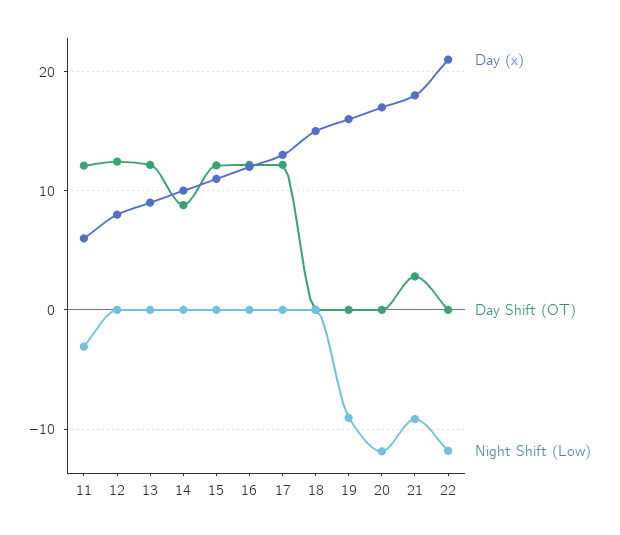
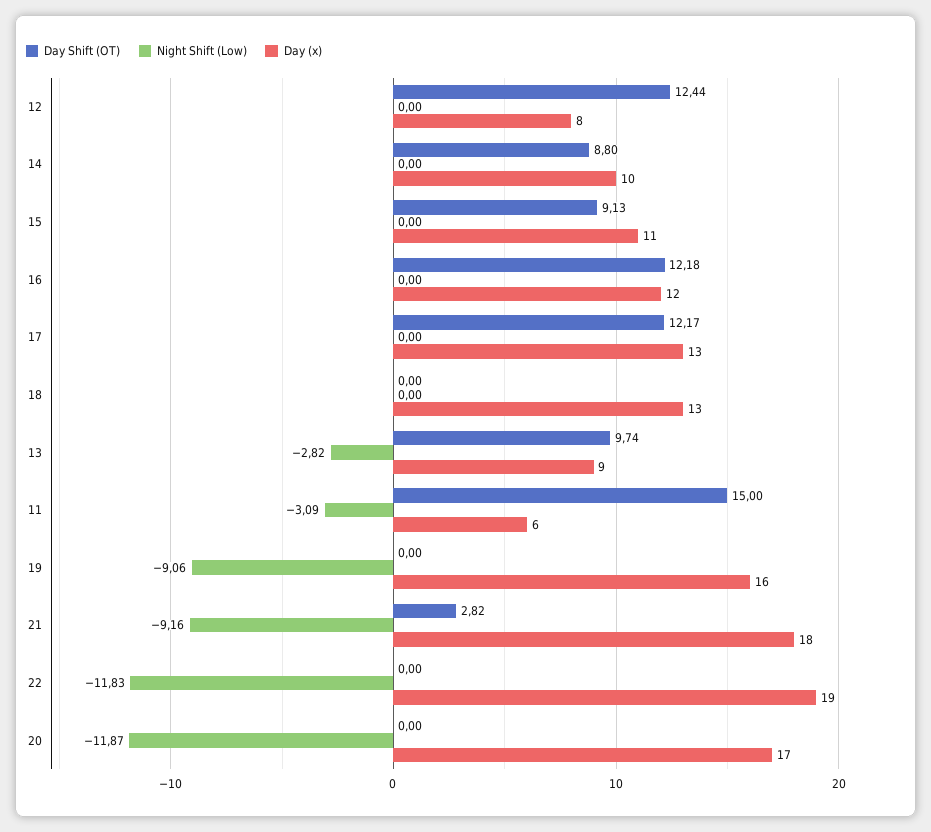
  {
    "Day (x)": {
      "11": 6,
      "12": 8,
      "13": 9,
      "14": 10,
      "15": 11,
      "16": 12,
      "17": 13,
-     "18": 15,
+     "18": 13,
      "19": 16,
      "20": 17,
      "21": 18,
-     "22": 21
+     "22": 19
    },
    "Day Shift (OT)": {
-     "11": 12,
+     "11": 15,
      "12": 12.44,
-     "13": 12,
+     "13": 9.74,
      "14": 8.8,
-     "15": 12,
+     "15": 9.13,
      "16": 12.18,
      "17": 12.17,
      "18": 0,
      "19": 0,
      "20": 0,
      "21": 2.82,
      "22": 0
    },
    "Night Shift (Low)": {
      "11": -3.09,
      "12": 0,
-     "13": 0,
+     "13": -2.82,
      "14": 0,
      "15": 0,
      "16": 0,
      "17": 0,
      "18": 0,
      "19": -9.06,
      "20": -11.87,
      "21": -9.16,
      "22": -11.83
    }
  }

